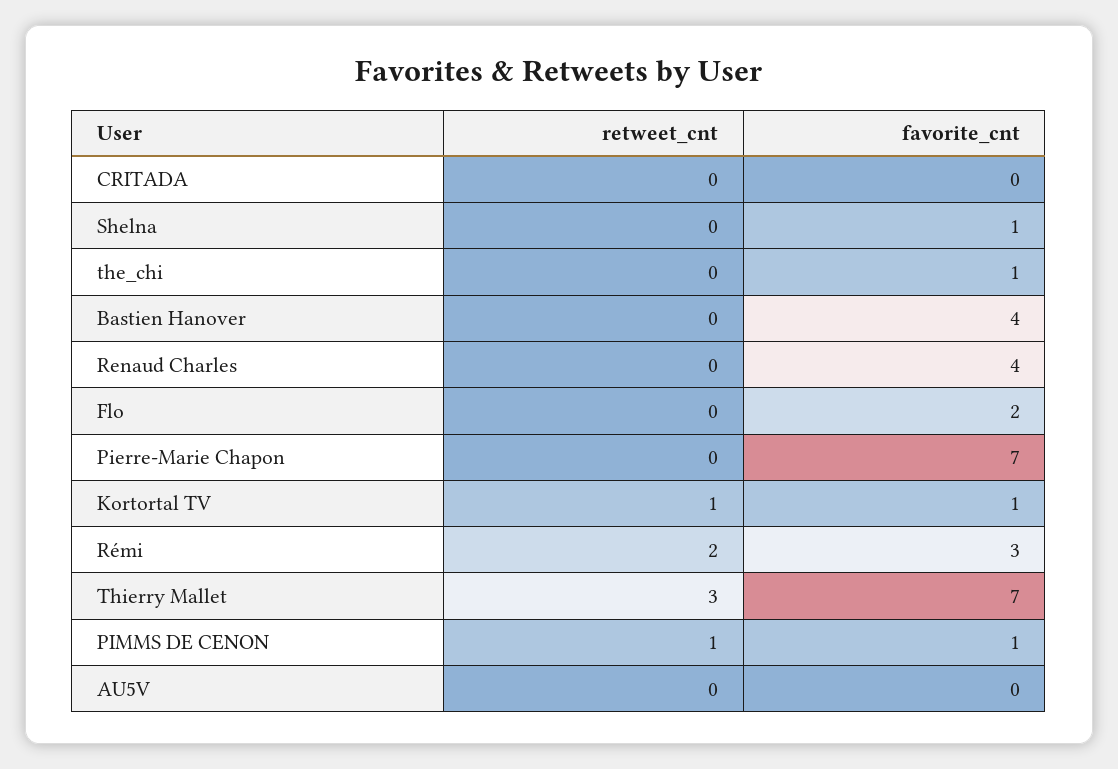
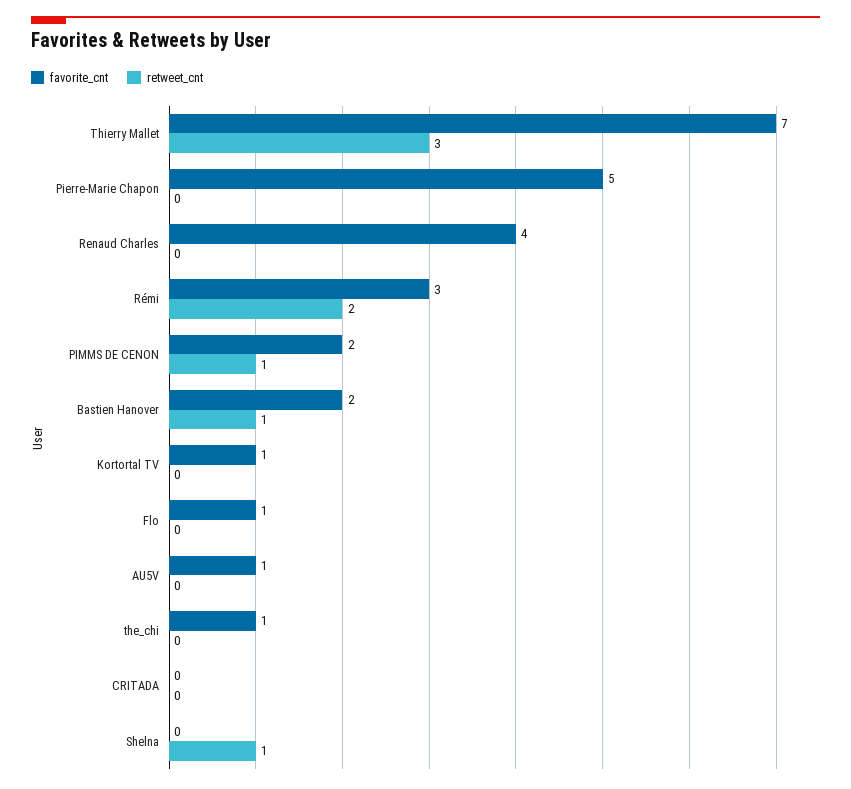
  {
    "retweet_cnt": {
      "CRITADA": 0,
-     "Shelna": 0,
+     "Shelna": 1,
      "the_chi": 0,
-     "Bastien Hanover": 0,
+     "Bastien Hanover": 1,
      "Renaud Charles": 0,
      "Flo": 0,
      "Pierre-Marie Chapon": 0,
-     "Kortortal TV": 1,
+     "Kortortal TV": 0,
      "Rémi": 2,
      "Thierry Mallet": 3,
      "PIMMS DE CENON": 1,
      "AU5V": 0
    },
    "favorite_cnt": {
      "CRITADA": 0,
-     "Shelna": 1,
+     "Shelna": 0,
      "the_chi": 1,
-     "Bastien Hanover": 4,
+     "Bastien Hanover": 2,
      "Renaud Charles": 4,
-     "Flo": 2,
+     "Flo": 1,
-     "Pierre-Marie Chapon": 7,
+     "Pierre-Marie Chapon": 5,
      "Kortortal TV": 1,
      "Rémi": 3,
      "Thierry Mallet": 7,
-     "PIMMS DE CENON": 1,
+     "PIMMS DE CENON": 2,
-     "AU5V": 0
+     "AU5V": 1
    }
  }

